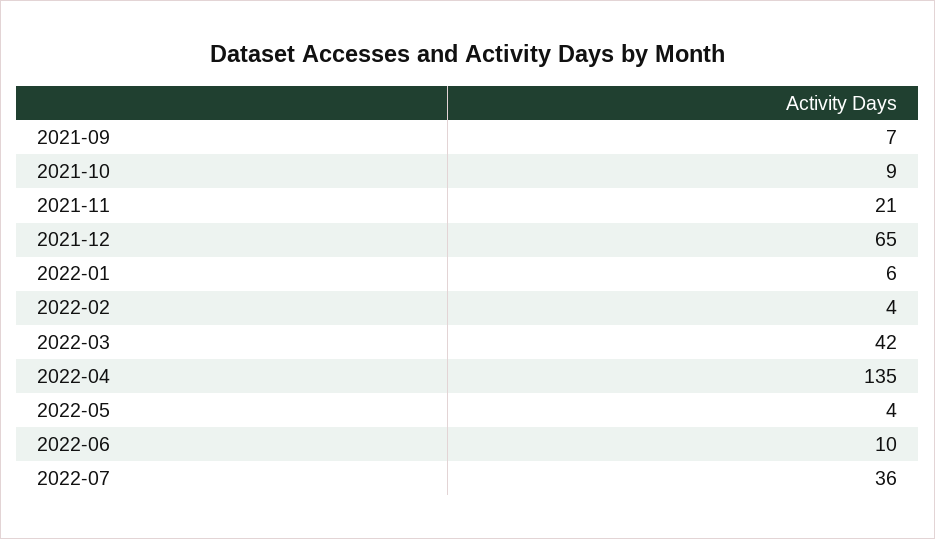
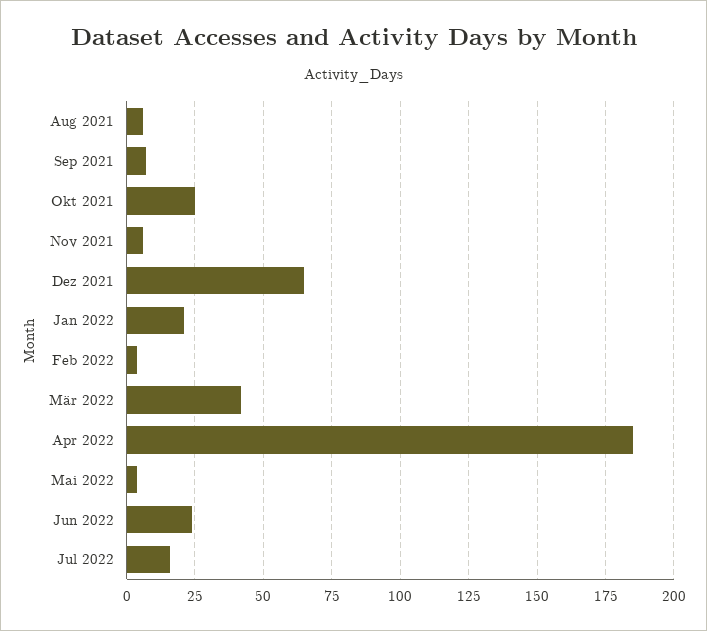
  {
    "2021-09": 7,
-   "2021-10": 9,
+   "2021-10": 25,
-   "2021-11": 21,
+   "2021-11": 5,
    "2021-12": 65,
-   "2022-01": 6,
+   "2022-01": 20,
    "2022-02": 4,
    "2022-03": 42,
-   "2022-04": 135,
+   "2022-04": 185,
    "2022-05": 4,
-   "2022-06": 10,
+   "2022-06": 25,
-   "2022-07": 36
+   "2022-07": 15,
+   "Aug 2021": 5
  }

